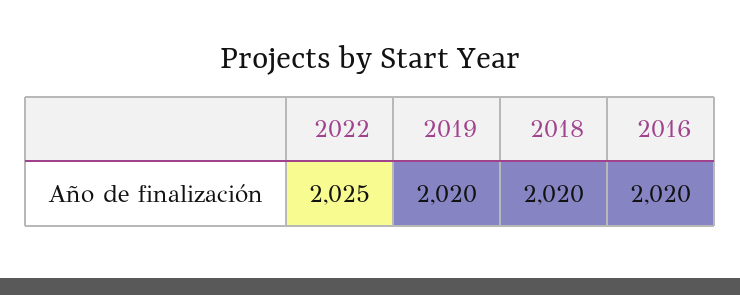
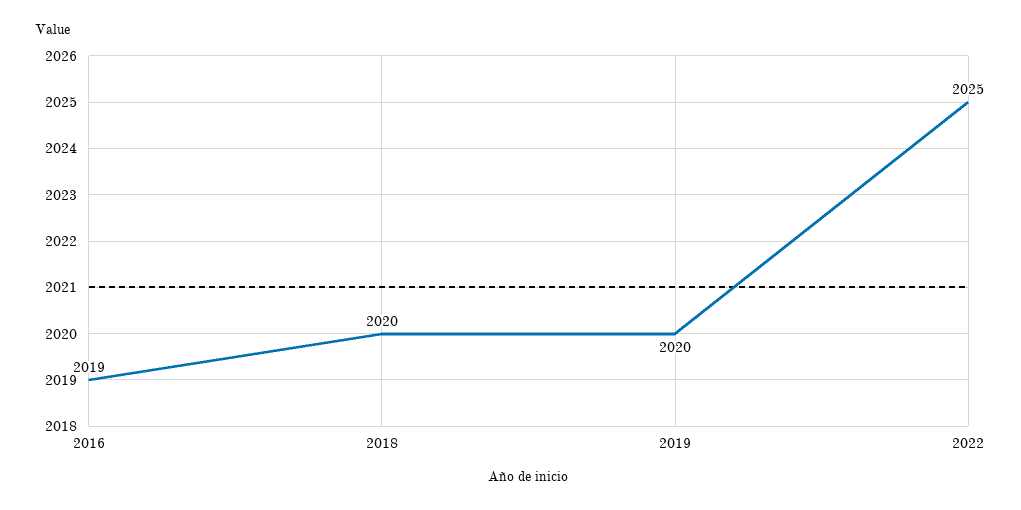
  {
    "2022": 2025,
    "2019": 2020,
    "2018": 2020,
-   "2016": 2020
+   "2016": 2019
  }

